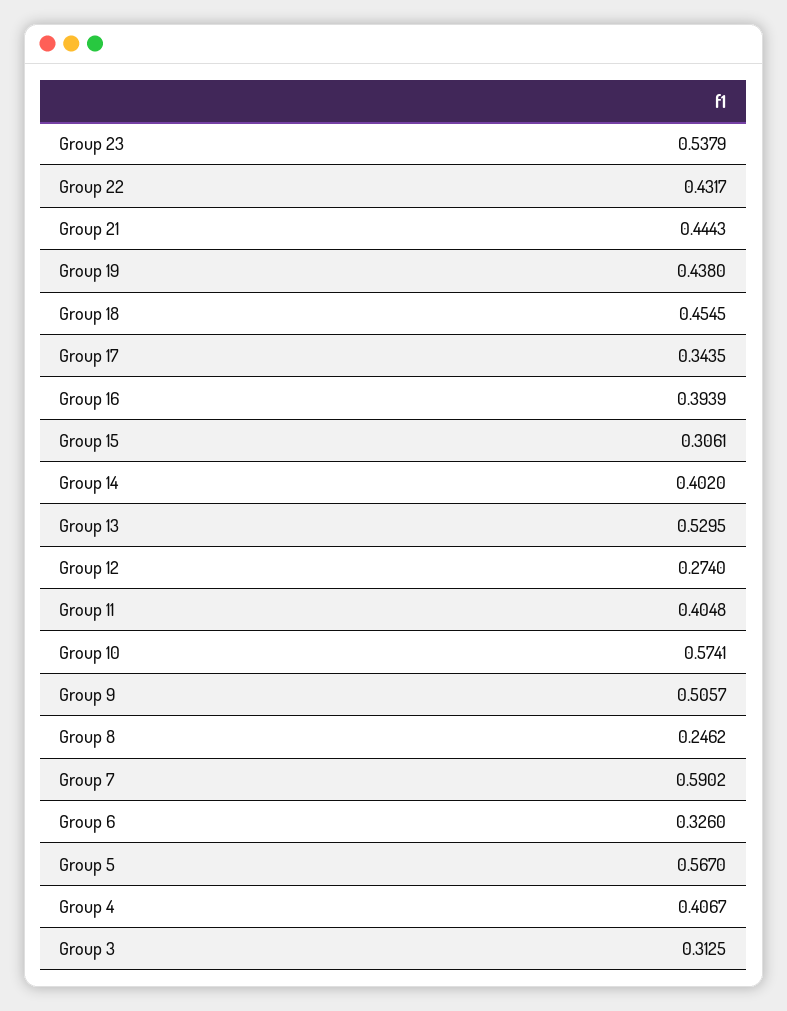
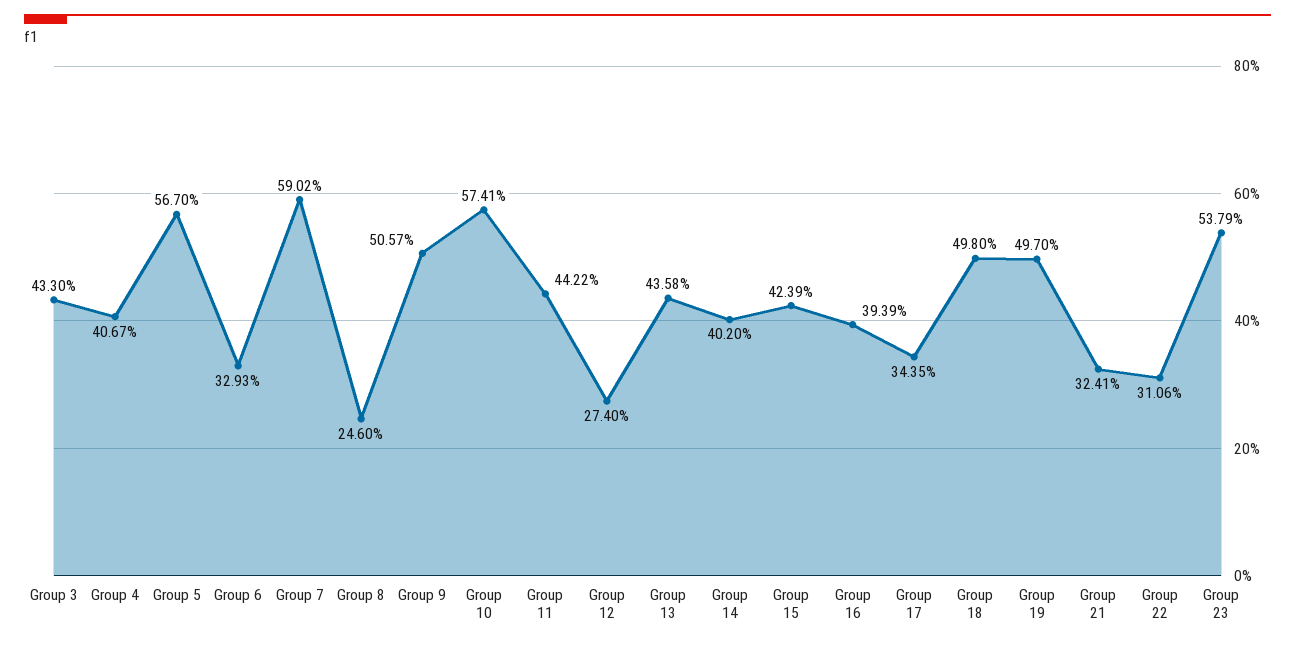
  {
    "Group 23": 0.5379,
-   "Group 22": 0.4317,
+   "Group 22": 0.3106,
-   "Group 21": 0.4443,
+   "Group 21": 0.3241,
-   "Group 19": 0.438,
+   "Group 19": 0.497,
-   "Group 18": 0.4545,
+   "Group 18": 0.498,
    "Group 17": 0.3435,
    "Group 16": 0.3939,
-   "Group 15": 0.3061,
+   "Group 15": 0.4239,
    "Group 14": 0.402,
-   "Group 13": 0.5295,
+   "Group 13": 0.4358,
    "Group 12": 0.274,
-   "Group 11": 0.4048,
+   "Group 11": 0.4422,
    "Group 10": 0.5741,
    "Group 9": 0.5057,
-   "Group 8": 0.2462,
+   "Group 8": 0.246,
    "Group 7": 0.5902,
-   "Group 6": 0.326,
+   "Group 6": 0.3293,
    "Group 5": 0.567,
    "Group 4": 0.4067,
-   "Group 3": 0.3125
+   "Group 3": 0.433
  }

